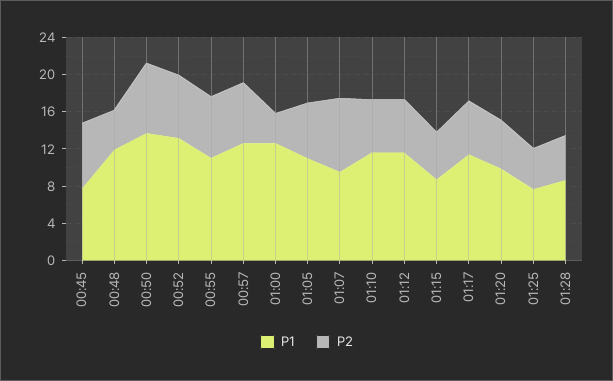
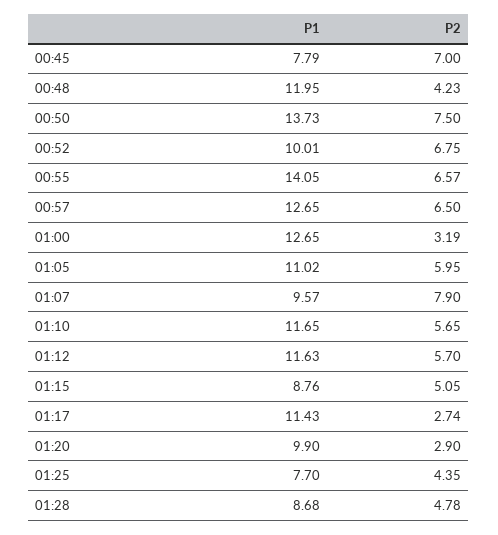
  {
    "P1": {
      "00:45": 7.79,
      "00:48": 11.95,
      "00:50": 13.73,
-     "00:52": 13,
+     "00:52": 10.01,
-     "00:55": 11,
+     "00:55": 14.05,
      "00:57": 12.65,
      "01:00": 12.65,
      "01:05": 11.02,
      "01:07": 9.57,
      "01:10": 11.65,
      "01:12": 11.63,
      "01:15": 8.76,
      "01:17": 11.43,
      "01:20": 9.9,
      "01:25": 7.7,
      "01:28": 8.68
    },
    "P2": {
      "00:45": 7,
      "00:48": 4.23,
      "00:50": 7.5,
      "00:52": 6.75,
      "00:55": 6.57,
      "00:57": 6.5,
      "01:00": 3.19,
      "01:05": 5.95,
      "01:07": 7.9,
      "01:10": 5.65,
      "01:12": 5.7,
      "01:15": 5.05,
-     "01:17": 6,
+     "01:17": 2.74,
-     "01:20": 5,
+     "01:20": 2.9,
      "01:25": 4.35,
      "01:28": 4.78
    }
  }

